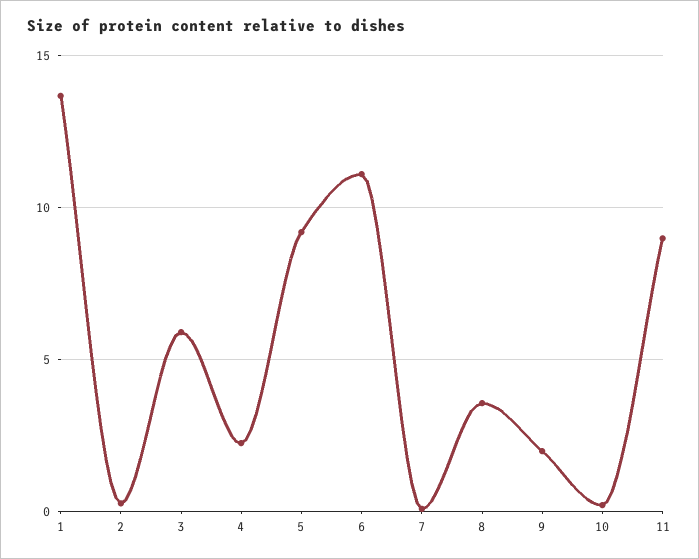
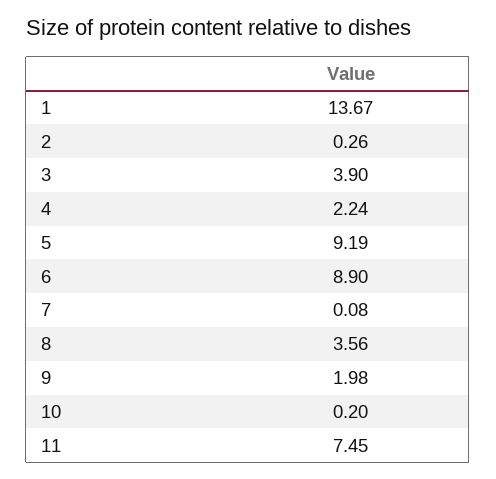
  {
    "1": 13.67,
    "2": 0.26,
-   "3": 6,
+   "3": 3.9,
    "4": 2.24,
    "5": 9.19,
-   "6": 11,
+   "6": 8.9,
    "7": 0.08,
    "8": 3.56,
    "9": 1.98,
    "10": 0.2,
-   "11": 9
+   "11": 7.45
  }

